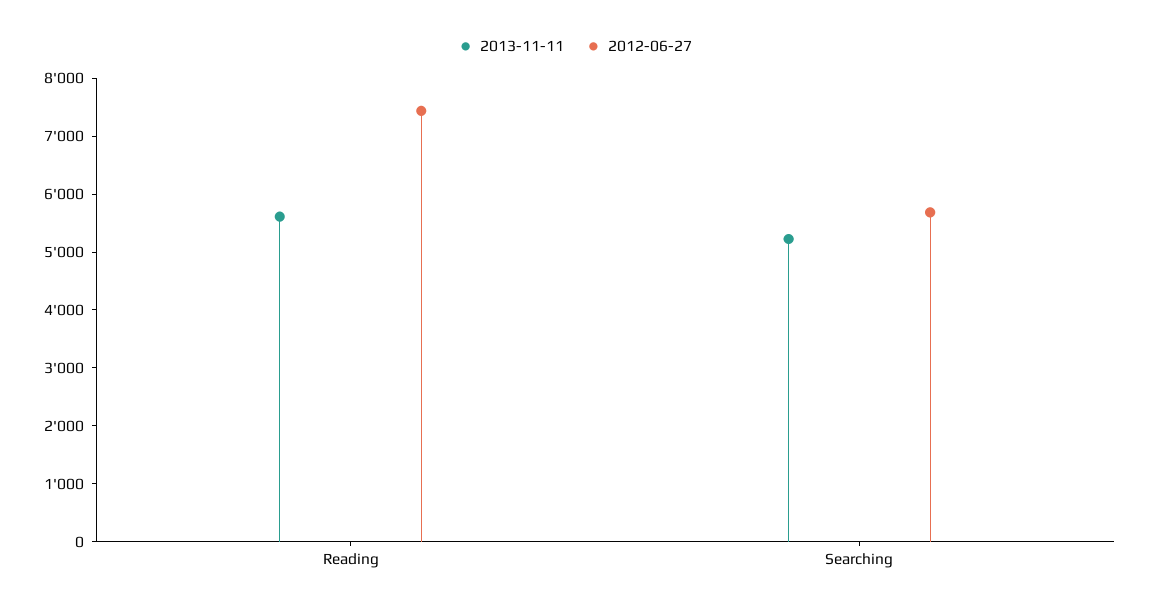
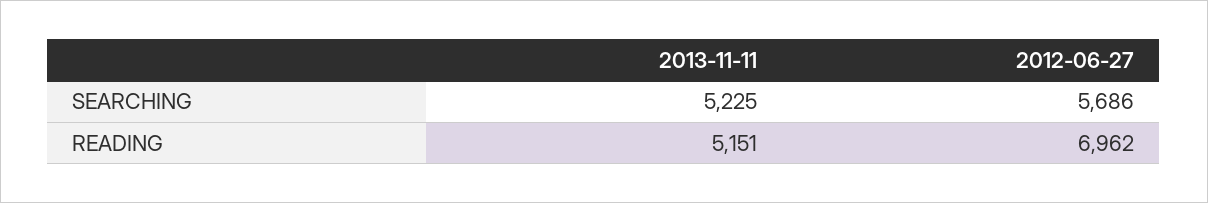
  {
    "2013-11-11": {
-     "Reading": 5600,
+     "Reading": 5151,
      "Searching": 5225
    },
    "2012-06-27": {
-     "Reading": 7400,
+     "Reading": 6962,
      "Searching": 5686
    }
  }

